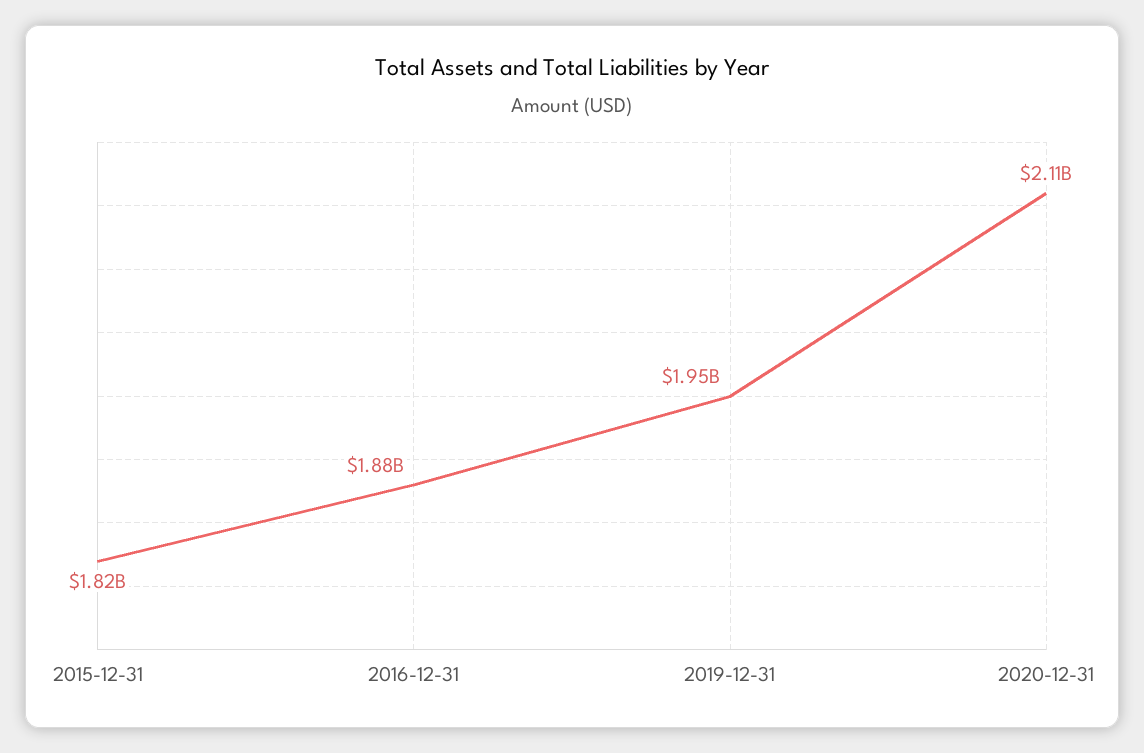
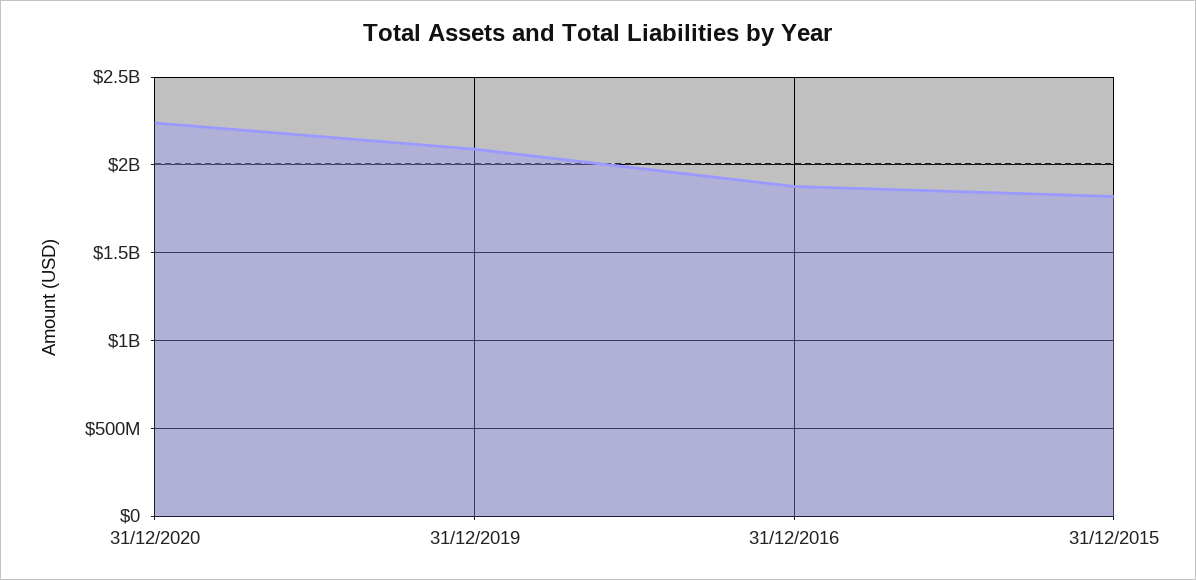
  {
    "2015-12-31": 1820000000,
    "2016-12-31": 1880000000,
-   "2019-12-31": 1950000000,
+   "2019-12-31": 2100000000,
-   "2020-12-31": 2110000000
+   "2020-12-31": 2250000000
  }

